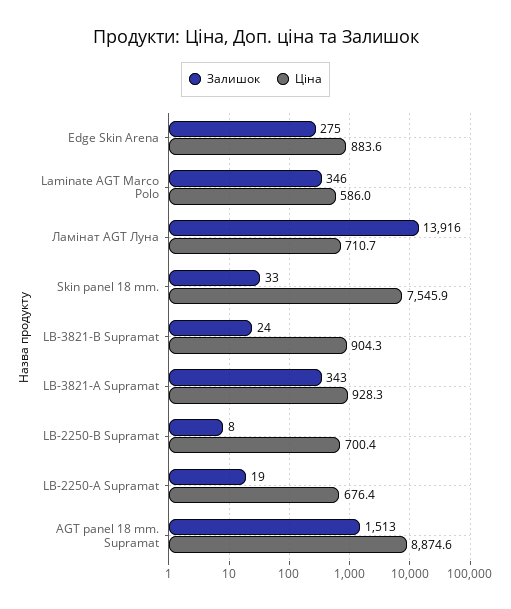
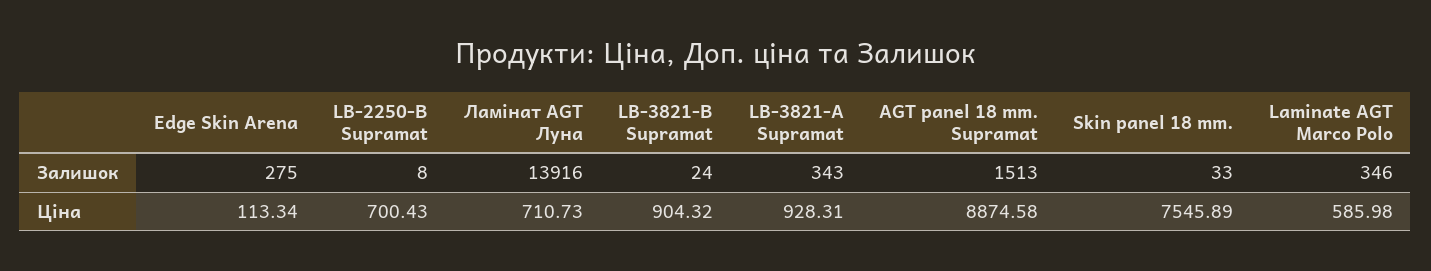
  {
    "Залишок": {
      "Edge Skin Arena": 275,
      "Laminate AGT Marco Polo": 346,
      "Ламінат AGT Луна": 13916,
      "Skin panel 18 mm.": 33,
      "LB-3821-В Supramat": 24,
      "LB-3821-А Supramat": 343,
      "LB-2250-В Supramat": 8,
-     "LB-2250-А Supramat": 19,
      "AGT panel 18 mm. Supramat": 1513
    },
    "Ціна": {
-     "Edge Skin Arena": 883.6,
+     "Edge Skin Arena": 113.34,
      "Laminate AGT Marco Polo": 585.98,
      "Ламінат AGT Луна": 710.73,
      "Skin panel 18 mm.": 7545.89,
      "LB-3821-В Supramat": 904.32,
      "LB-3821-А Supramat": 928.31,
      "LB-2250-В Supramat": 700.43,
-     "LB-2250-А Supramat": 676.4,
      "AGT panel 18 mm. Supramat": 8874.58
    }
  }

